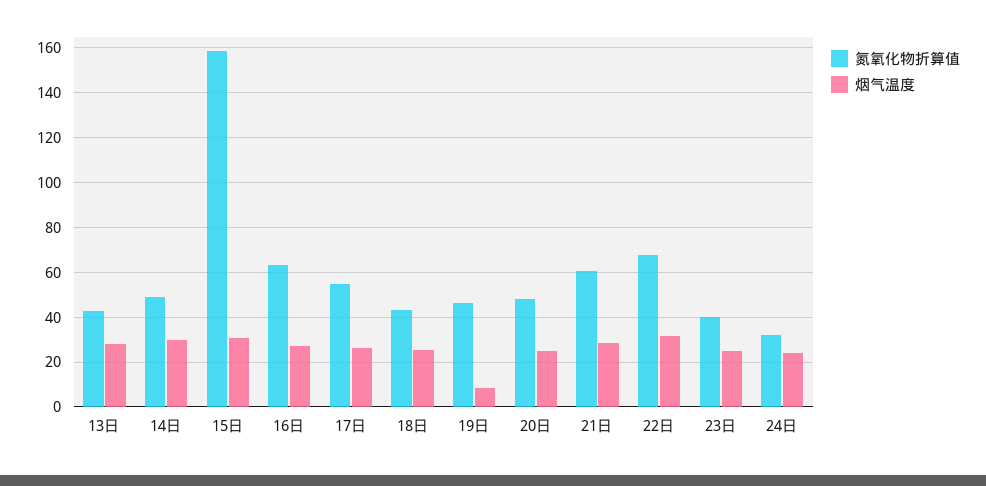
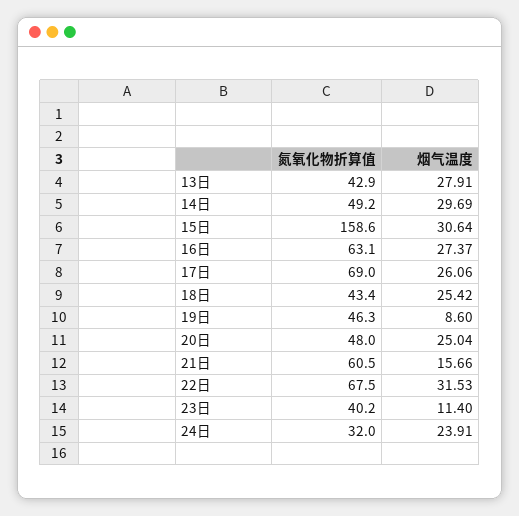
  {
    "氮氧化物折算值": {
      "13日": 42.9,
      "14日": 49.2,
      "15日": 158.6,
      "16日": 63.1,
-     "17日": 55,
+     "17日": 69,
      "18日": 43.4,
      "19日": 46.3,
      "20日": 48,
      "21日": 60.5,
      "22日": 67.5,
      "23日": 40.2,
      "24日": 32
    },
    "烟气温度": {
      "13日": 27.91,
      "14日": 29.69,
      "15日": 30.64,
      "16日": 27.37,
      "17日": 26.06,
      "18日": 25.42,
      "19日": 8.6,
      "20日": 25.04,
-     "21日": 30,
+     "21日": 15.66,
      "22日": 31.53,
-     "23日": 25,
+     "23日": 11.4,
      "24日": 23.91
    }
  }

